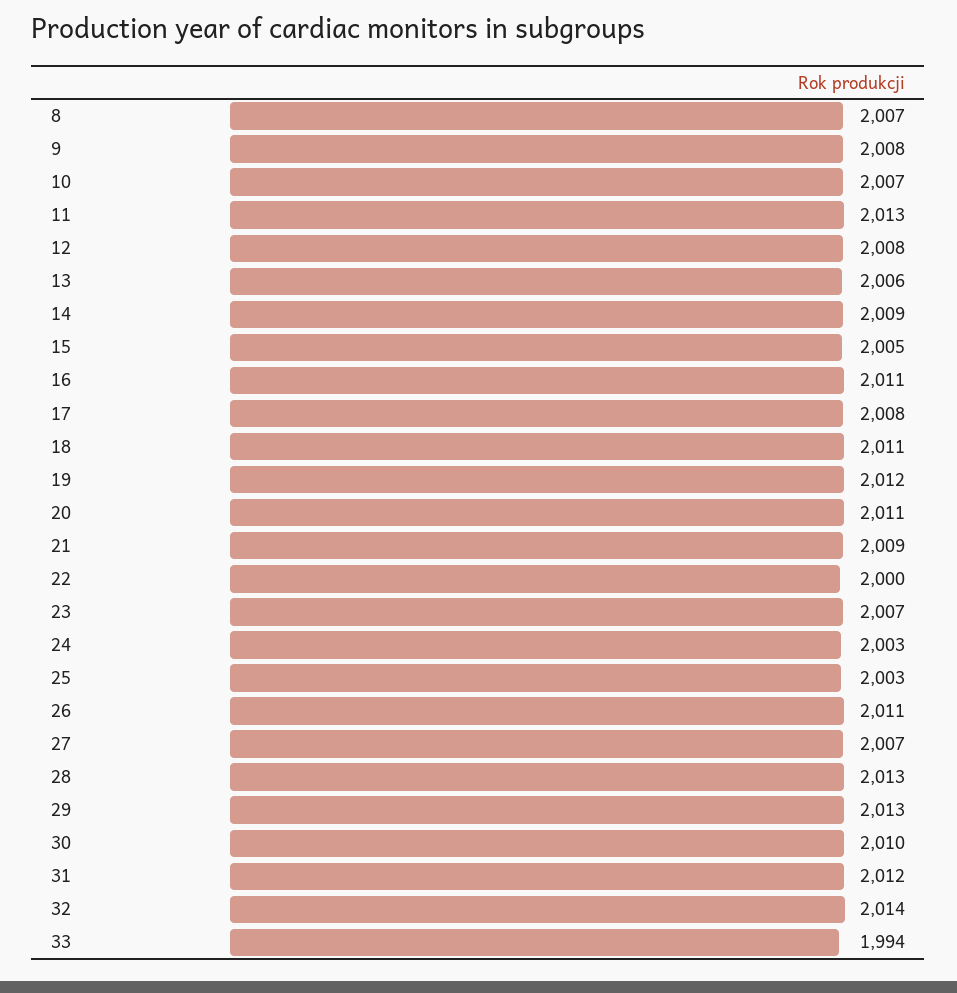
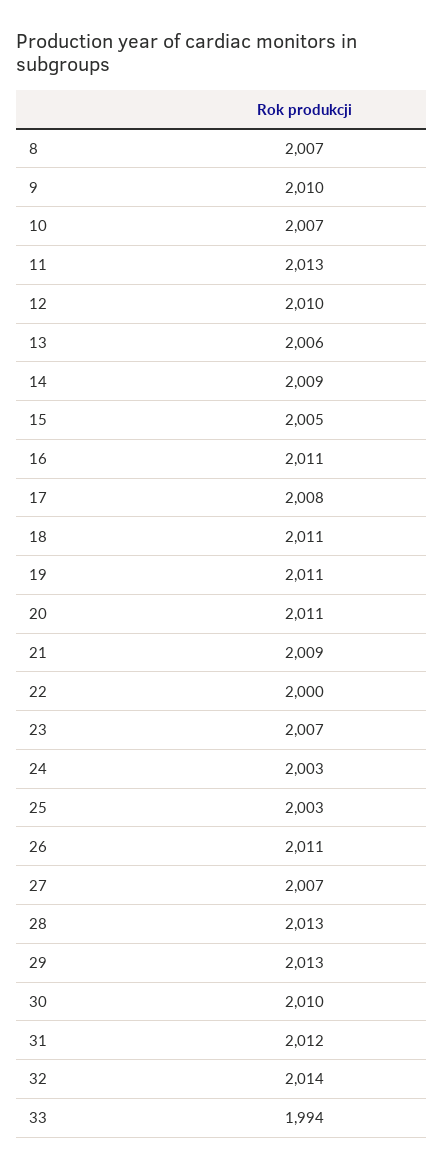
  {
    "8": 2007,
-   "9": 2008,
+   "9": 2010,
    "10": 2007,
    "11": 2013,
-   "12": 2008,
+   "12": 2010,
    "13": 2006,
    "14": 2009,
    "15": 2005,
    "16": 2011,
    "17": 2008,
    "18": 2011,
-   "19": 2012,
+   "19": 2011,
    "20": 2011,
    "21": 2009,
    "22": 2000,
    "23": 2007,
    "24": 2003,
    "25": 2003,
    "26": 2011,
    "27": 2007,
    "28": 2013,
    "29": 2013,
    "30": 2010,
    "31": 2012,
    "32": 2014,
    "33": 1994
  }

